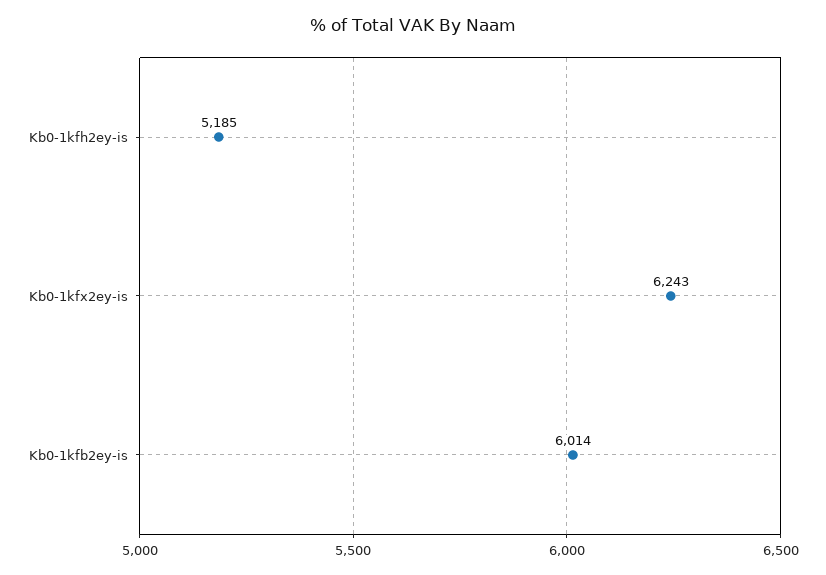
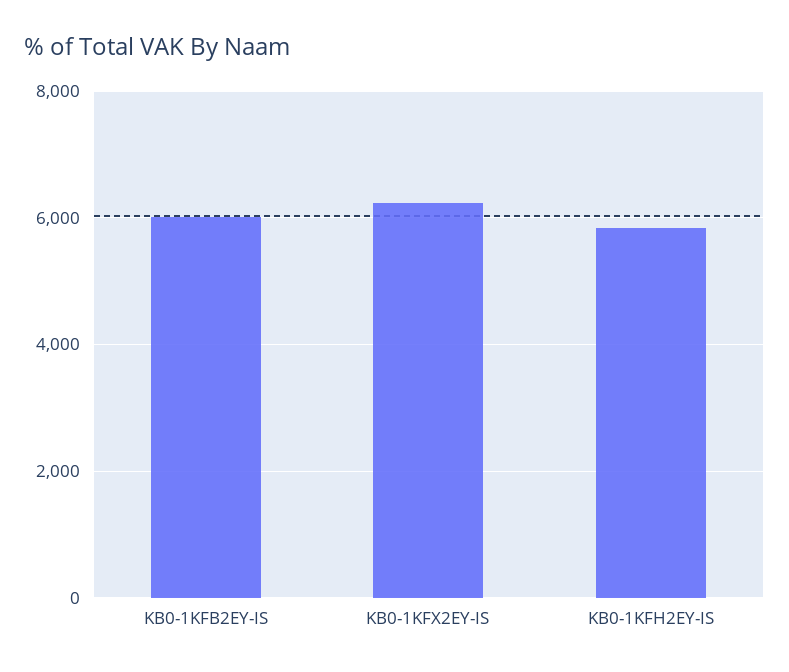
  {
-   "Kb0-1kfh2ey-is": 5185,
+   "Kb0-1kfh2ey-is": 5800,
    "Kb0-1kfx2ey-is": 6243,
    "Kb0-1kfb2ey-is": 6014
  }

